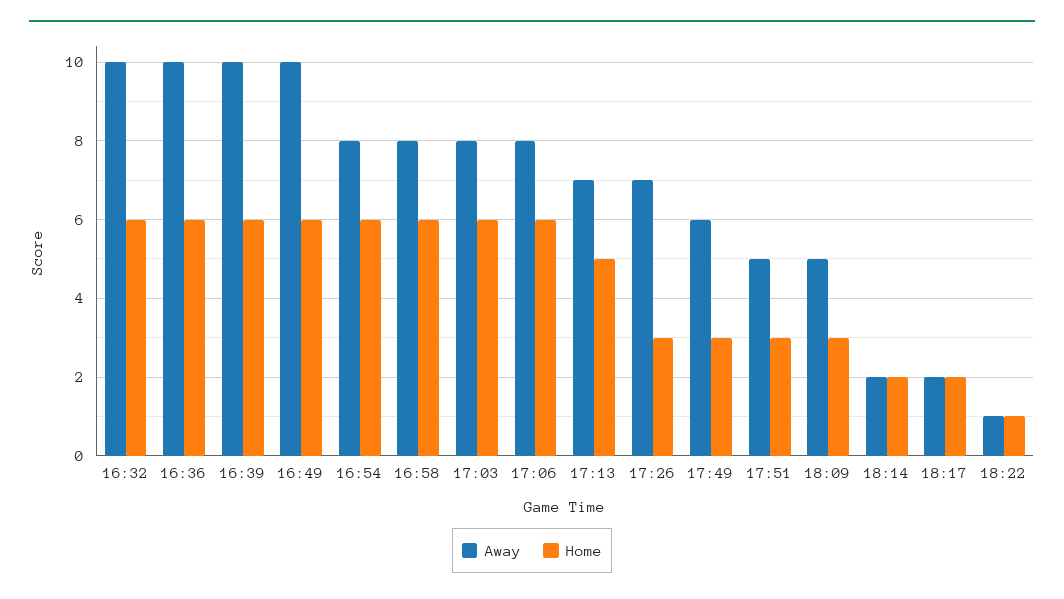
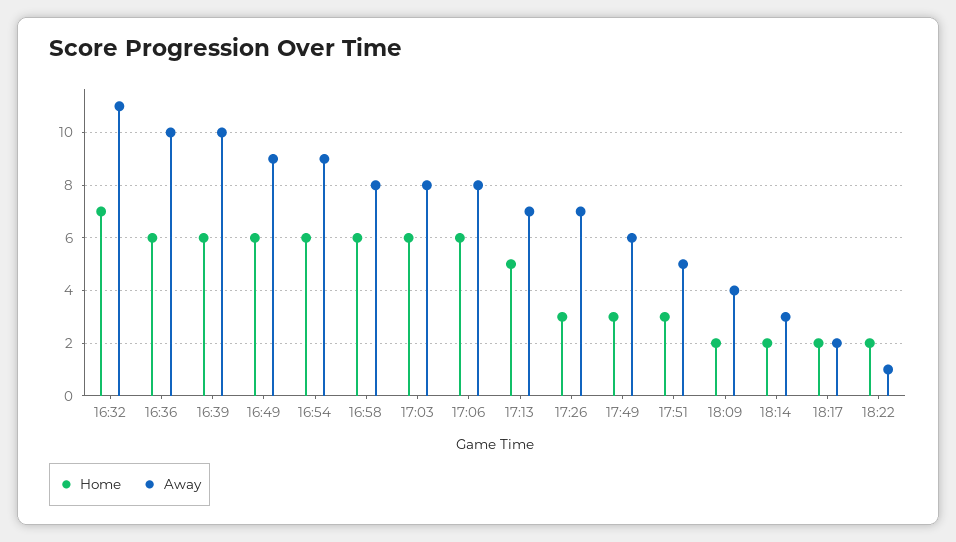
  {
    "Away": {
-     "16:32": 10,
+     "16:32": 11,
      "16:36": 10,
      "16:39": 10,
-     "16:49": 10,
+     "16:49": 9,
-     "16:54": 8,
+     "16:54": 9,
      "16:58": 8,
      "17:03": 8,
      "17:06": 8,
      "17:13": 7,
      "17:26": 7,
      "17:49": 6,
      "17:51": 5,
-     "18:09": 5,
+     "18:09": 4,
-     "18:14": 2,
+     "18:14": 3,
      "18:17": 2,
      "18:22": 1
    },
    "Home": {
-     "16:32": 6,
+     "16:32": 7,
      "16:36": 6,
      "16:39": 6,
      "16:49": 6,
      "16:54": 6,
      "16:58": 6,
      "17:03": 6,
      "17:06": 6,
      "17:13": 5,
      "17:26": 3,
      "17:49": 3,
      "17:51": 3,
-     "18:09": 3,
+     "18:09": 2,
      "18:14": 2,
      "18:17": 2,
-     "18:22": 1
+     "18:22": 2
    }
  }

